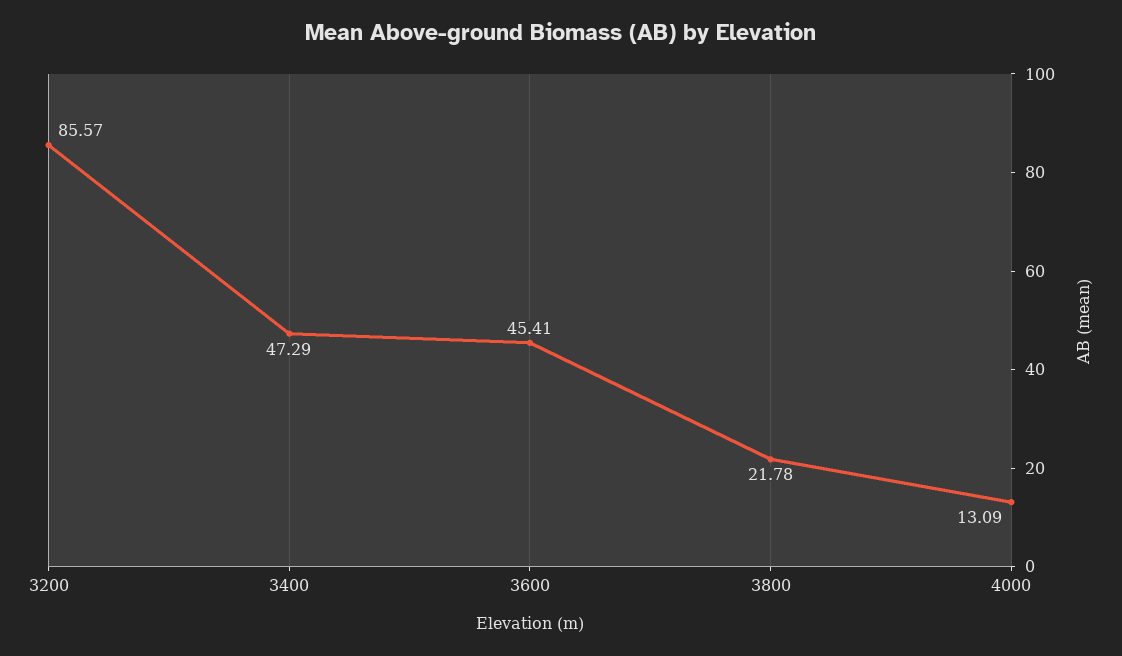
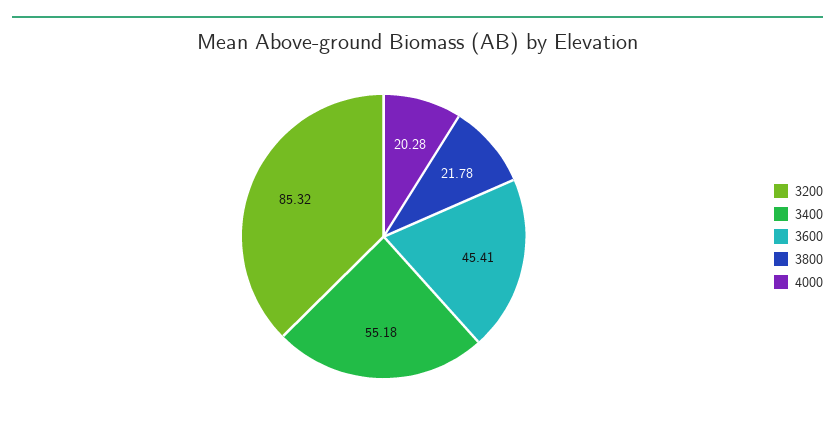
  {
-   "3200": 85.57,
+   "3200": 85.32,
-   "3400": 47.29,
+   "3400": 55.18,
    "3600": 45.41,
    "3800": 21.78,
-   "4000": 13.09
+   "4000": 20.28
  }

